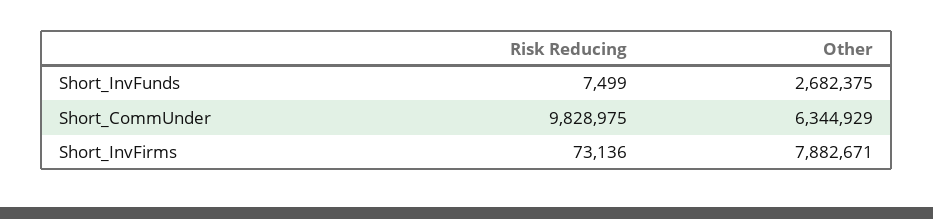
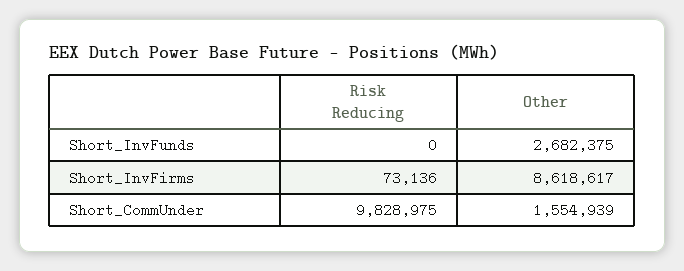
  {
    "Risk Reducing": {
-     "Short_InvFunds": 7499,
+     "Short_InvFunds": 0,
      "Short_CommUnder": 9828975,
      "Short_InvFirms": 73136
    },
    "Other": {
      "Short_InvFunds": 2682375,
-     "Short_CommUnder": 6344929,
+     "Short_CommUnder": 1554939,
-     "Short_InvFirms": 7882671
+     "Short_InvFirms": 8618617
    }
  }

